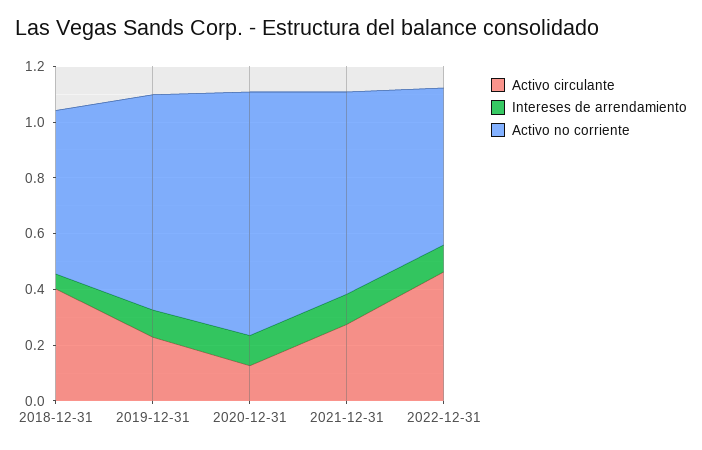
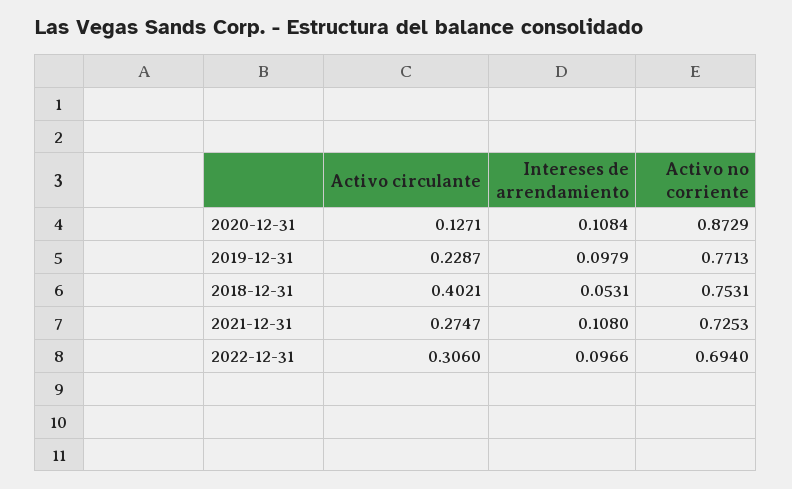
  {
    "Activo circulante": {
      "2018-12-31": 0.4021,
      "2019-12-31": 0.2287,
      "2020-12-31": 0.1271,
      "2021-12-31": 0.2747,
-     "2022-12-31": 0.45
+     "2022-12-31": 0.306
    },
    "Intereses de arrendamiento": {
      "2018-12-31": 0.0531,
      "2019-12-31": 0.0979,
      "2020-12-31": 0.1084,
      "2021-12-31": 0.108,
      "2022-12-31": 0.0966
    },
    "Activo no corriente": {
-     "2018-12-31": 0.6,
+     "2018-12-31": 0.7531,
      "2019-12-31": 0.7713,
      "2020-12-31": 0.8729,
      "2021-12-31": 0.7253,
-     "2022-12-31": 0.55
+     "2022-12-31": 0.694
    }
  }

